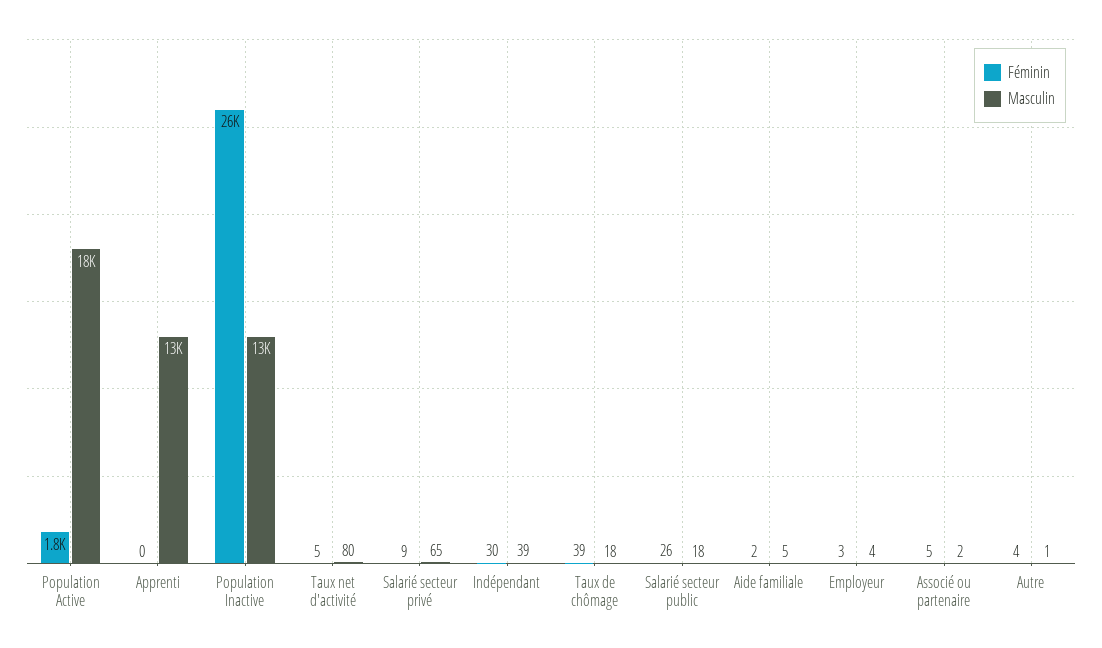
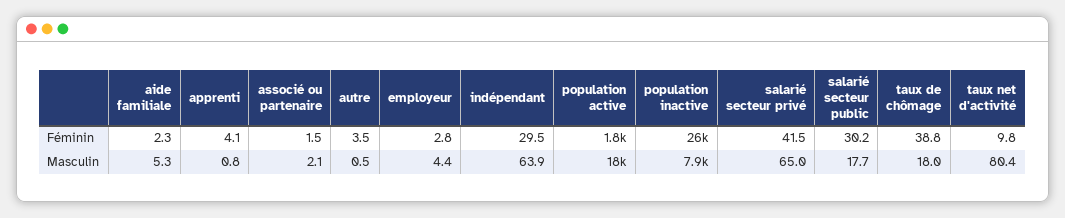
  {
    "Féminin": {
      "Population Active": 1800,
-     "Apprenti": 0,
+     "Apprenti": 4.1,
      "Population Inactive": 26000,
-     "Taux net d'activité": 5,
+     "Taux net d'activité": 9.8,
-     "Salarié secteur privé": 9,
+     "Salarié secteur privé": 41.5,
      "Indépendant": 29.5,
      "Taux de chômage": 38.8,
-     "Salarié secteur public": 26,
+     "Salarié secteur public": 30.2,
      "Aide familiale": 2.3,
      "Employeur": 2.8,
-     "Associé ou partenaire": 5,
+     "Associé ou partenaire": 1.5,
      "Autre": 3.5
    },
    "Masculin": {
      "Population Active": 18000,
-     "Apprenti": 13000,
+     "Apprenti": 0.8,
-     "Population Inactive": 13000,
+     "Population Inactive": 7900,
      "Taux net d'activité": 80.4,
      "Salarié secteur privé": 65,
-     "Indépendant": 39,
+     "Indépendant": 63.9,
      "Taux de chômage": 18,
      "Salarié secteur public": 17.7,
      "Aide familiale": 5.3,
      "Employeur": 4.4,
      "Associé ou partenaire": 2.1,
      "Autre": 0.5
    }
  }

